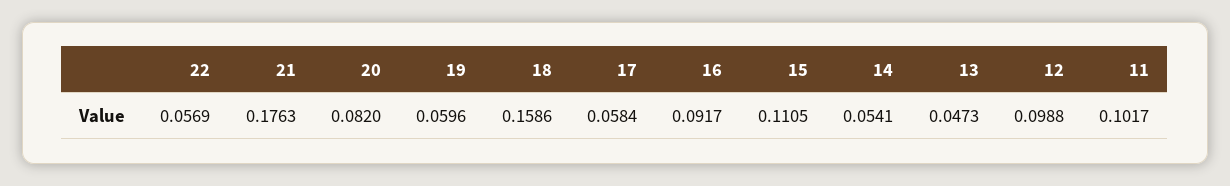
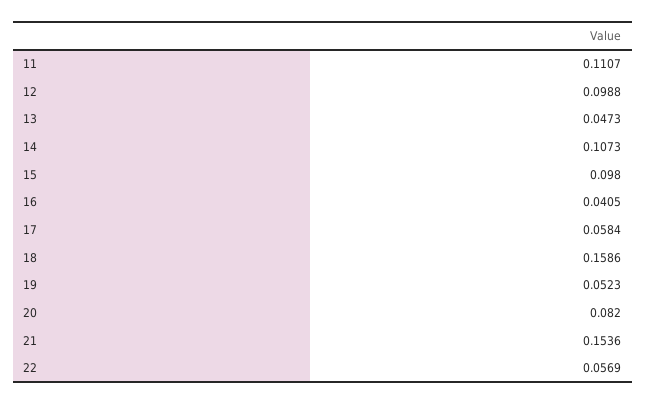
  {
    "22": 0.0569,
-   "21": 0.1763,
+   "21": 0.1536,
    "20": 0.082,
-   "19": 0.0596,
+   "19": 0.0523,
    "18": 0.1586,
    "17": 0.0584,
-   "16": 0.0917,
+   "16": 0.0405,
-   "15": 0.1105,
+   "15": 0.098,
-   "14": 0.0541,
+   "14": 0.1073,
    "13": 0.0473,
    "12": 0.0988,
-   "11": 0.1017
+   "11": 0.1107
  }

